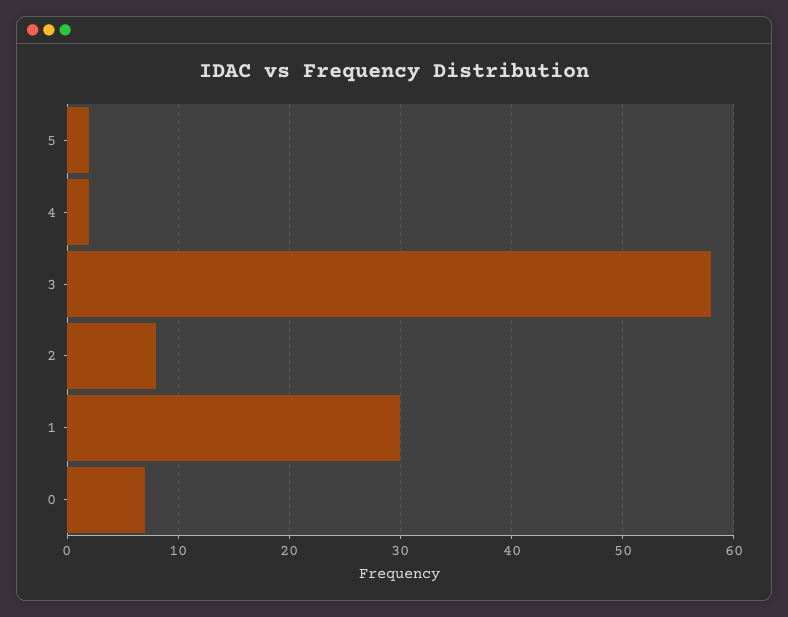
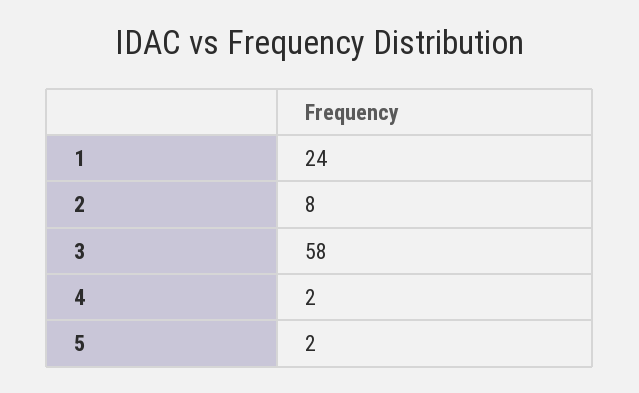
  {
    "5": 2,
    "4": 2,
    "3": 58,
    "2": 8,
-   "1": 30,
+   "1": 24
-   "0": 7
  }

